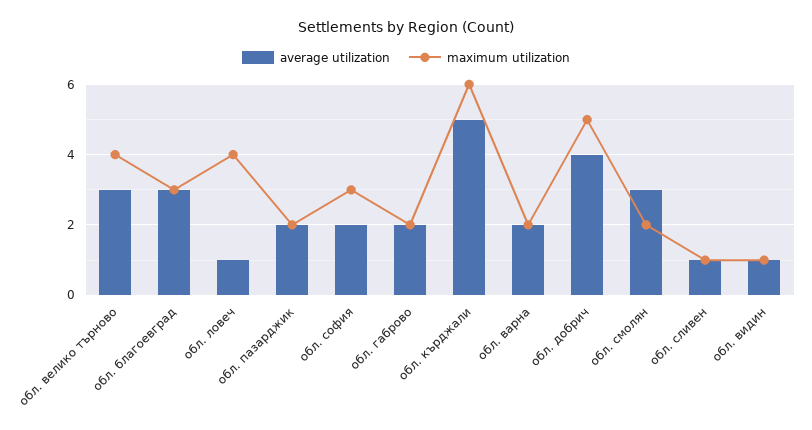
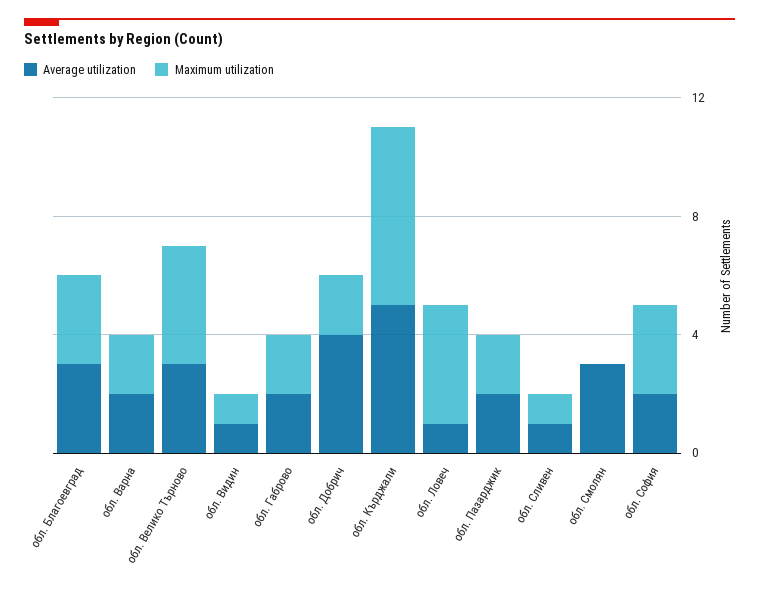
  {
    "average utilization": {
      "обл. велико търново": 3,
      "обл. благоевград": 3,
      "обл. ловеч": 1,
      "обл. пазарджик": 2,
      "обл. софия": 2,
      "обл. габрово": 2,
      "обл. кърджали": 5,
      "обл. варна": 2,
      "обл. добрич": 4,
      "обл. смолян": 3,
      "обл. сливен": 1,
      "обл. видин": 1
    },
    "maximum utilization": {
      "обл. велико търново": 4,
      "обл. благоевград": 3,
      "обл. ловеч": 4,
      "обл. пазарджик": 2,
      "обл. софия": 3,
      "обл. габрово": 2,
      "обл. кърджали": 6,
      "обл. варна": 2,
-     "обл. добрич": 5,
+     "обл. добрич": 2,
-     "обл. смолян": 2,
+     "обл. смолян": 0,
      "обл. сливен": 1,
      "обл. видин": 1
    }
  }

